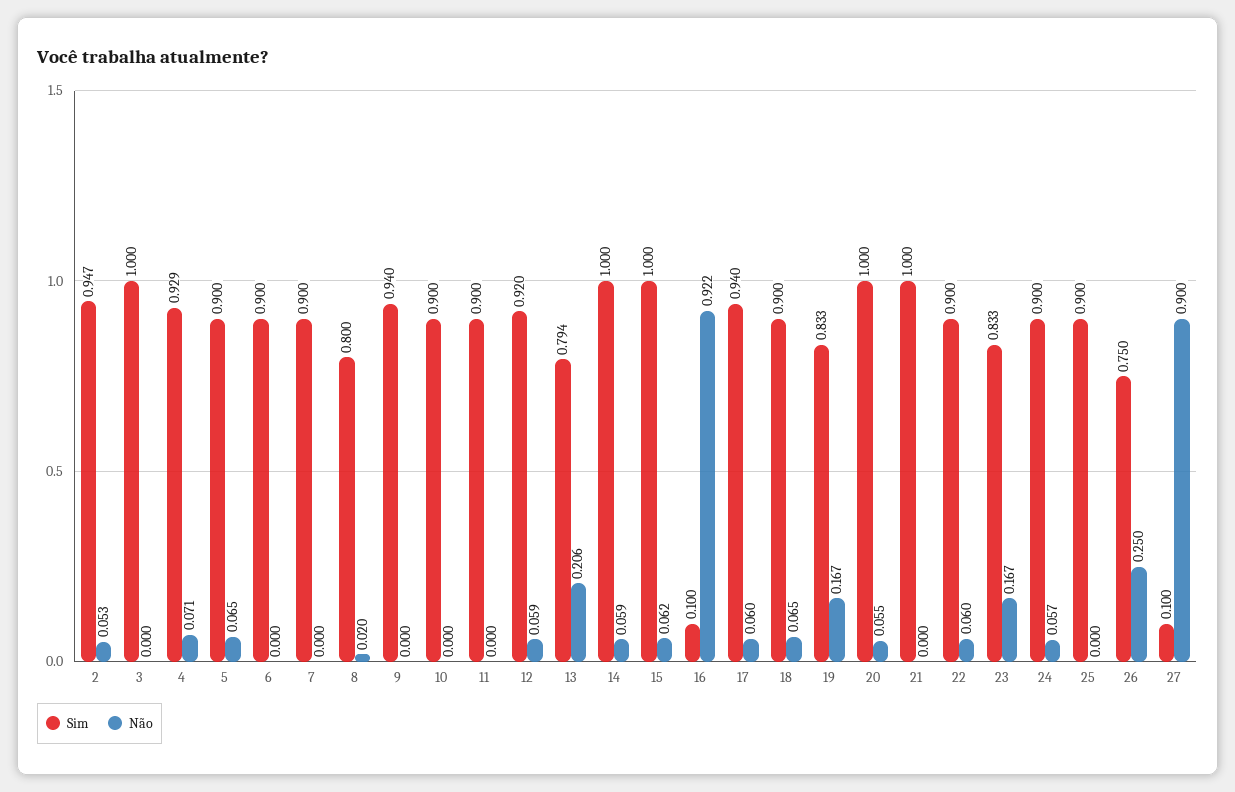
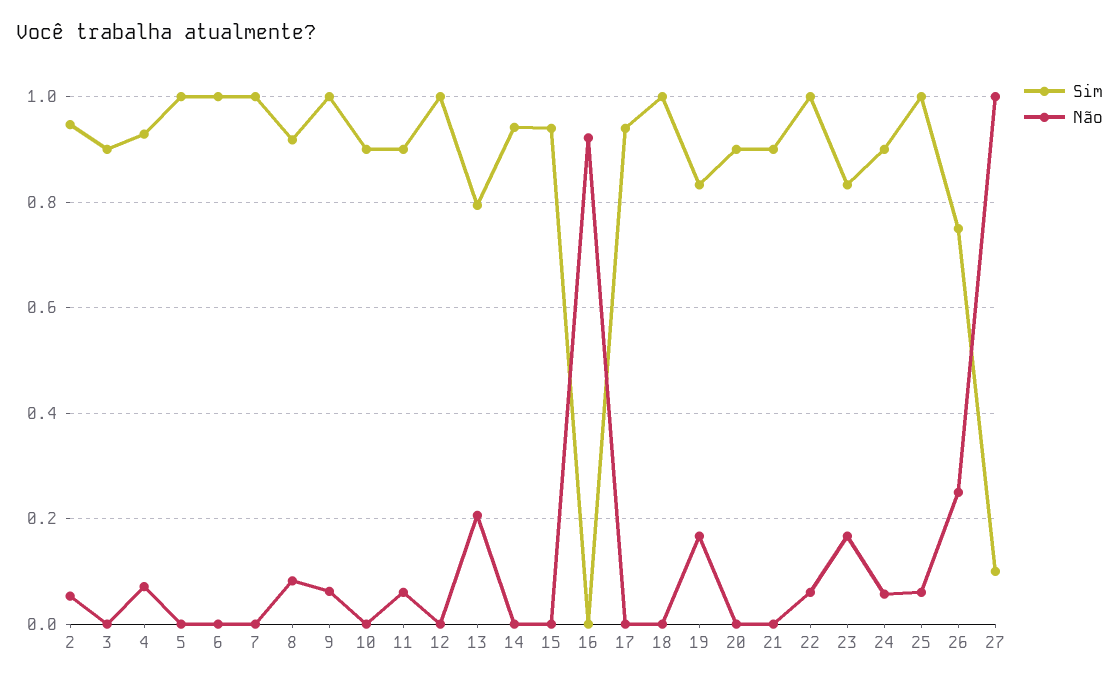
  {
    "Sim": {
      "2": 0.947,
-     "3": 1,
+     "3": 0.9,
      "4": 0.929,
-     "5": 0.9,
+     "5": 1,
-     "6": 0.9,
+     "6": 1,
-     "7": 0.9,
+     "7": 1,
-     "8": 0.8,
+     "8": 0.92,
-     "9": 0.94,
+     "9": 1,
      "10": 0.9,
      "11": 0.9,
-     "12": 0.92,
+     "12": 1,
      "13": 0.794,
-     "14": 1,
+     "14": 0.94,
-     "15": 1,
+     "15": 0.94,
-     "16": 0.1,
+     "16": 0,
      "17": 0.94,
-     "18": 0.9,
+     "18": 1,
      "19": 0.833,
-     "20": 1,
+     "20": 0.9,
-     "21": 1,
+     "21": 0.9,
-     "22": 0.9,
+     "22": 1,
      "23": 0.833,
      "24": 0.9,
-     "25": 0.9,
+     "25": 1,
      "26": 0.75,
      "27": 0.1
    },
    "Não": {
      "2": 0.053,
      "3": 0,
      "4": 0.071,
-     "5": 0.065,
+     "5": 0,
      "6": 0,
      "7": 0,
-     "8": 0.02,
+     "8": 0.08,
-     "9": 0,
+     "9": 0.06,
      "10": 0,
-     "11": 0,
+     "11": 0.06,
-     "12": 0.059,
+     "12": 0,
      "13": 0.206,
-     "14": 0.059,
+     "14": 0,
-     "15": 0.062,
+     "15": 0,
      "16": 0.922,
-     "17": 0.06,
+     "17": 0,
-     "18": 0.065,
+     "18": 0,
      "19": 0.167,
-     "20": 0.055,
+     "20": 0,
      "21": 0,
      "22": 0.06,
      "23": 0.167,
      "24": 0.057,
-     "25": 0,
+     "25": 0.06,
      "26": 0.25,
-     "27": 0.9
+     "27": 1
    }
  }

